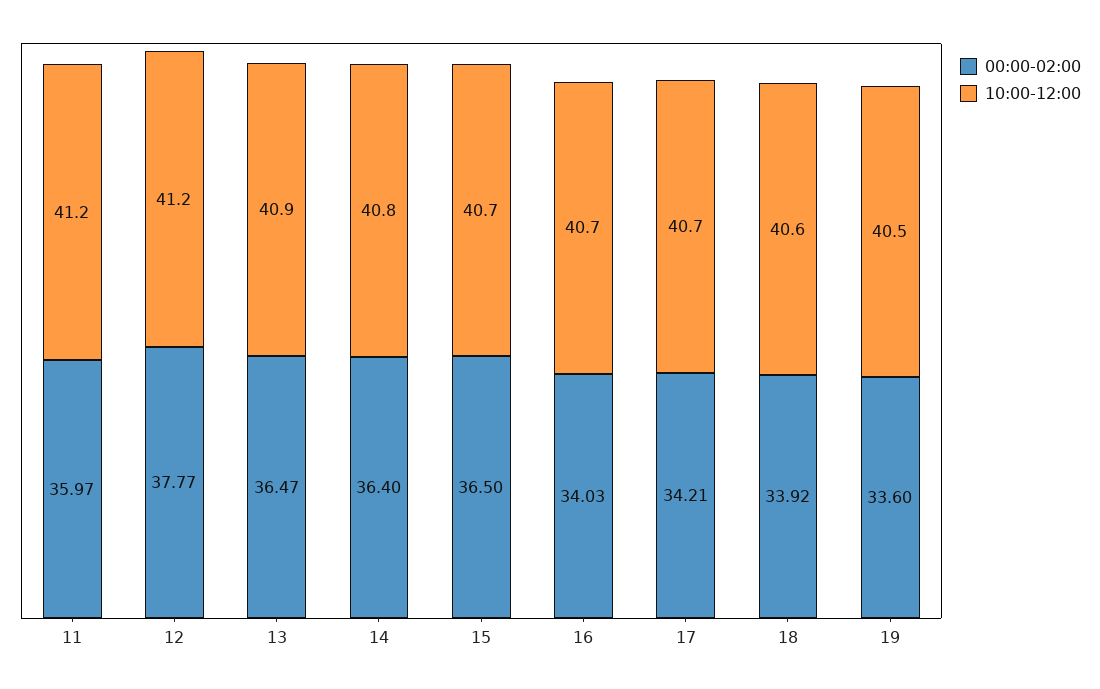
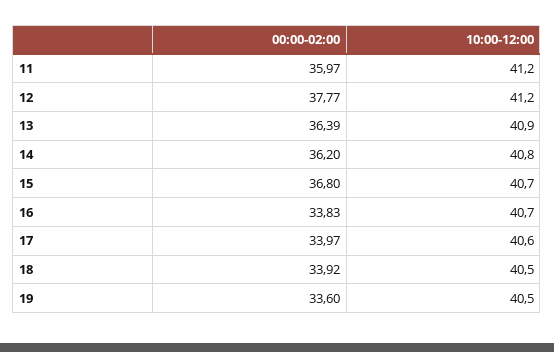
  {
    "00:00-02:00": {
      "11": 35.97,
      "12": 37.77,
-     "13": 36.47,
+     "13": 36.39,
-     "14": 36.4,
+     "14": 36.2,
-     "15": 36.5,
+     "15": 36.8,
-     "16": 34.03,
+     "16": 33.83,
-     "17": 34.21,
+     "17": 33.97,
      "18": 33.92,
      "19": 33.6
    },
    "10:00-12:00": {
      "11": 41.2,
      "12": 41.2,
      "13": 40.9,
      "14": 40.8,
      "15": 40.7,
      "16": 40.7,
-     "17": 40.7,
+     "17": 40.6,
-     "18": 40.6,
+     "18": 40.5,
      "19": 40.5
    }
  }

